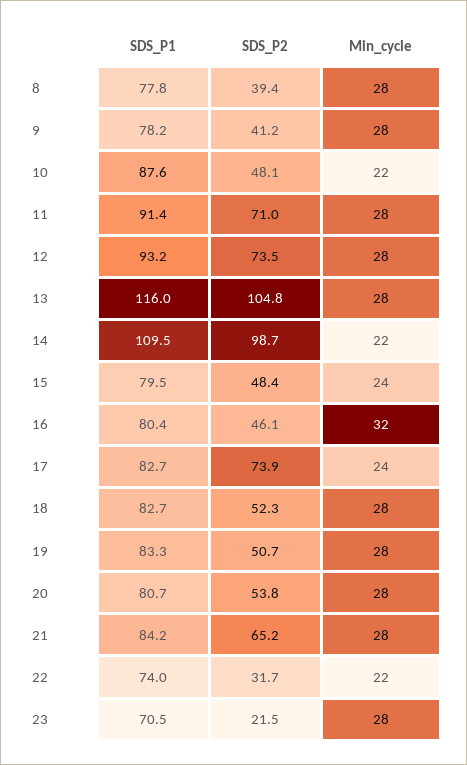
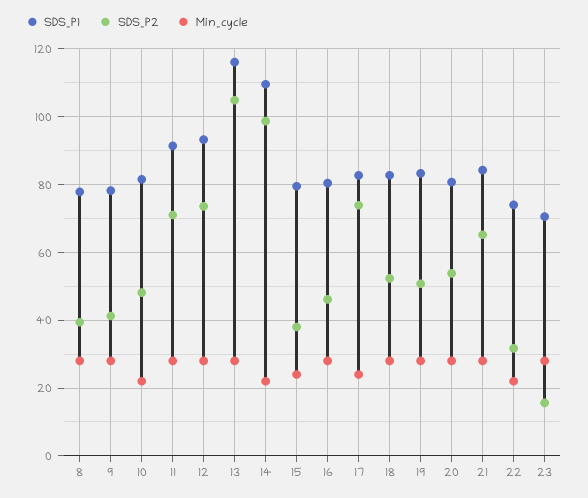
  {
    "SDS_P1": {
      "8": 77.8,
      "9": 78.2,
-     "10": 87.6,
+     "10": 82,
      "11": 91.4,
      "12": 93.2,
      "13": 116,
      "14": 109.5,
      "15": 79.5,
      "16": 80.4,
      "17": 82.7,
      "18": 82.7,
      "19": 83.3,
      "20": 80.7,
      "21": 84.2,
      "22": 74,
      "23": 70.5
    },
    "SDS_P2": {
      "8": 39.4,
      "9": 41.2,
      "10": 48.1,
      "11": 71,
      "12": 73.5,
      "13": 104.8,
      "14": 98.7,
-     "15": 48.4,
+     "15": 38,
      "16": 46.1,
      "17": 73.9,
      "18": 52.3,
      "19": 50.7,
      "20": 53.8,
      "21": 65.2,
      "22": 31.7,
-     "23": 21.5
+     "23": 16
    },
    "Min_cycle": {
      "8": 28,
      "9": 28,
      "10": 22,
      "11": 28,
      "12": 28,
      "13": 28,
      "14": 22,
      "15": 24,
-     "16": 32,
+     "16": 28,
      "17": 24,
      "18": 28,
      "19": 28,
      "20": 28,
      "21": 28,
      "22": 22,
      "23": 28
    }
  }

